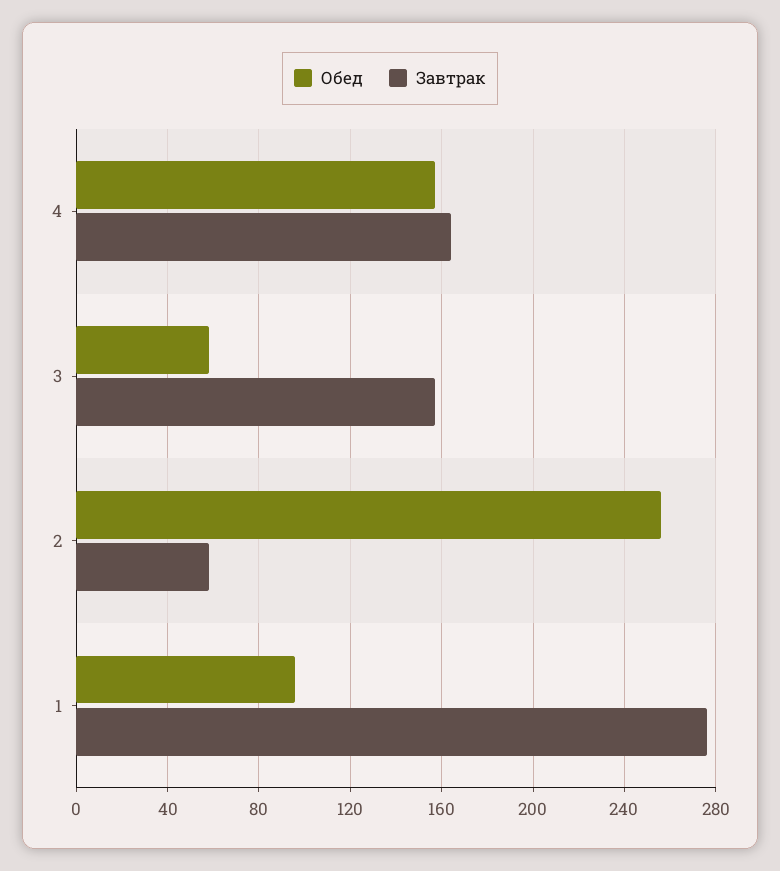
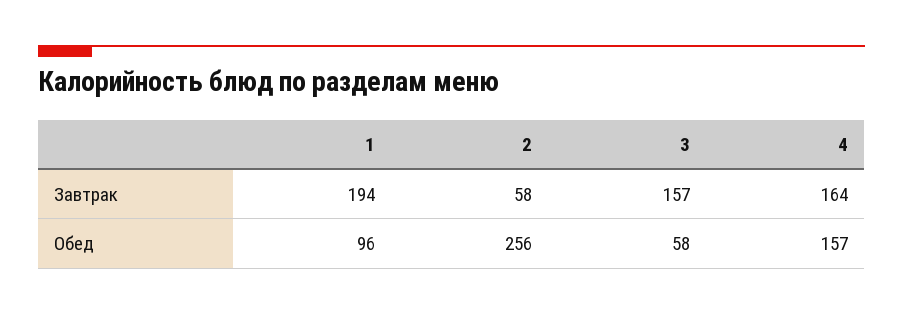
  {
    "Обед": {
      "4": 157,
      "3": 58,
      "2": 256,
      "1": 96
    },
    "Завтрак": {
      "4": 164,
      "3": 157,
      "2": 58,
-     "1": 275
+     "1": 194
    }
  }

